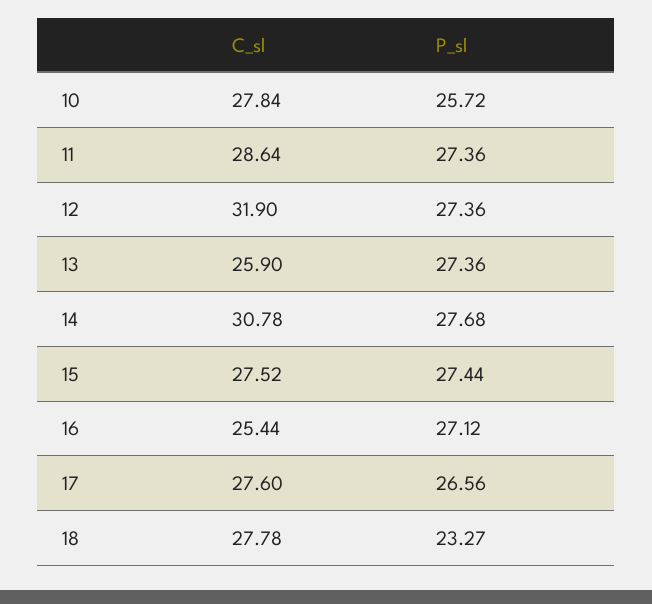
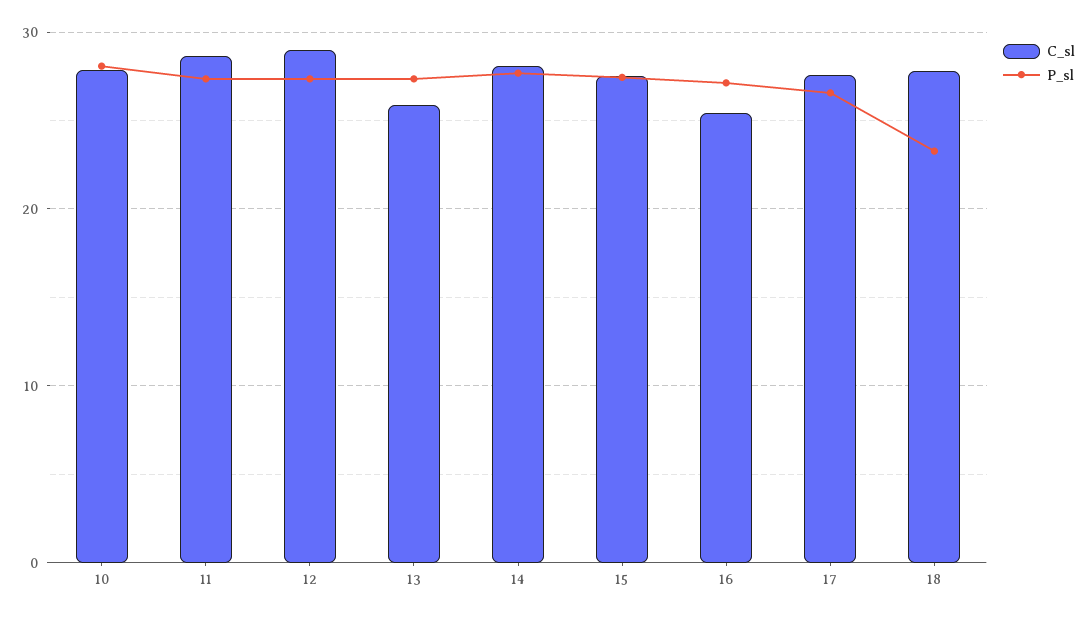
  {
    "C_sl": {
      "10": 27.84,
      "11": 28.64,
-     "12": 31.9,
+     "12": 29,
      "13": 25.9,
-     "14": 30.78,
+     "14": 28,
      "15": 27.52,
      "16": 25.44,
      "17": 27.6,
      "18": 27.78
    },
    "P_sl": {
-     "10": 25.72,
+     "10": 28,
      "11": 27.36,
      "12": 27.36,
      "13": 27.36,
      "14": 27.68,
      "15": 27.44,
      "16": 27.12,
      "17": 26.56,
      "18": 23.27
    }
  }

